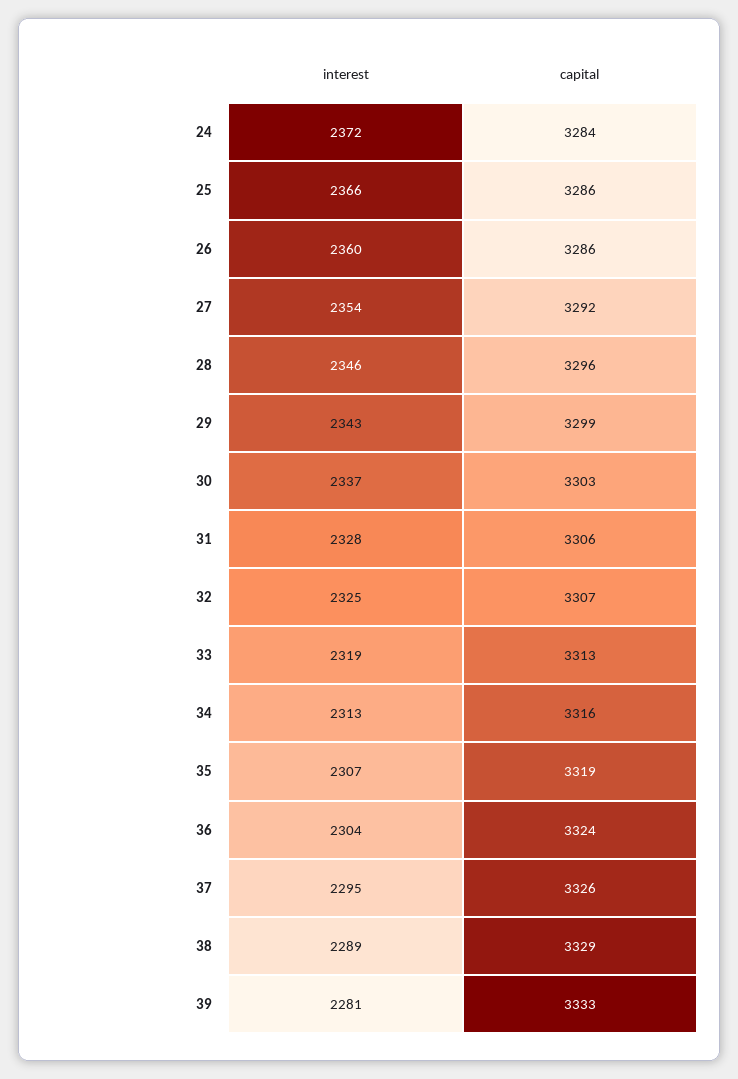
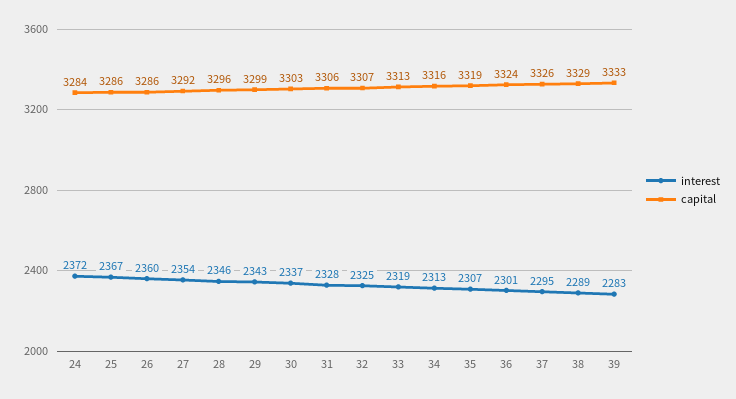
  {
    "interest": {
      "24": 2372,
-     "25": 2366,
+     "25": 2367,
      "26": 2360,
      "27": 2354,
      "28": 2346,
      "29": 2343,
      "30": 2337,
      "31": 2328,
      "32": 2325,
      "33": 2319,
      "34": 2313,
      "35": 2307,
-     "36": 2304,
+     "36": 2301,
      "37": 2295,
      "38": 2289,
-     "39": 2281
+     "39": 2283
    },
    "capital": {
      "24": 3284,
      "25": 3286,
      "26": 3286,
      "27": 3292,
      "28": 3296,
      "29": 3299,
      "30": 3303,
      "31": 3306,
      "32": 3307,
      "33": 3313,
      "34": 3316,
      "35": 3319,
      "36": 3324,
      "37": 3326,
      "38": 3329,
      "39": 3333
    }
  }

